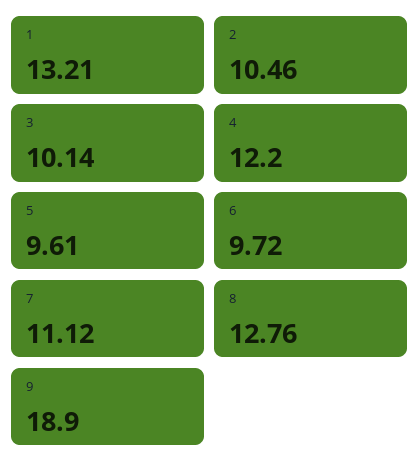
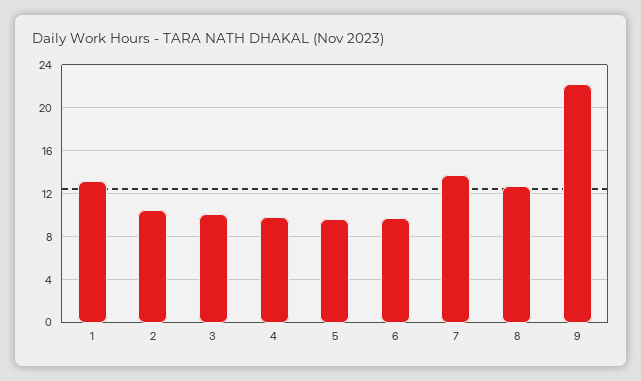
  {
    "1": 13.21,
    "2": 10.46,
    "3": 10.14,
-   "4": 12.2,
+   "4": 10,
    "5": 9.61,
    "6": 9.72,
-   "7": 11.12,
+   "7": 14,
    "8": 12.76,
-   "9": 18.9
+   "9": 22
  }

